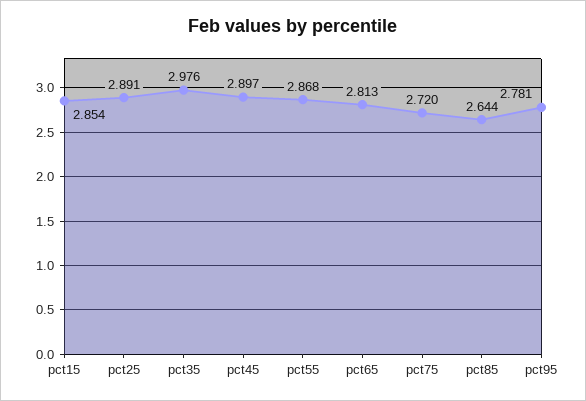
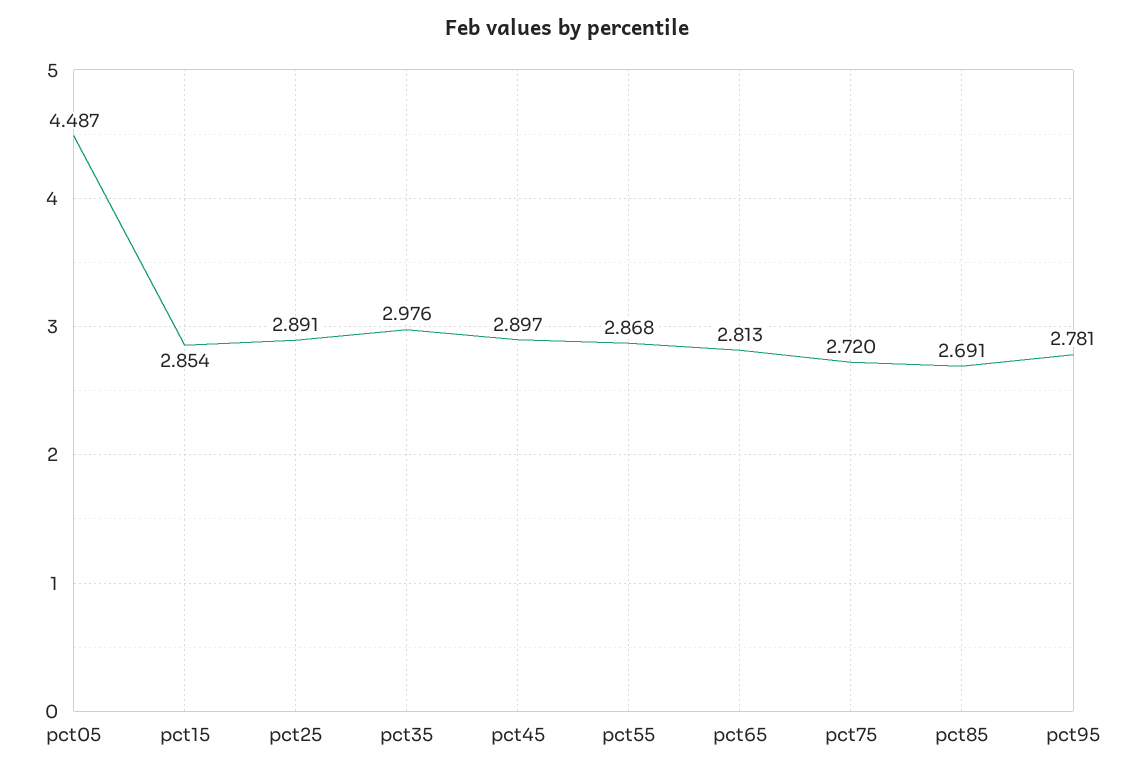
  {
    "pct15": 2.854,
    "pct25": 2.891,
    "pct35": 2.976,
    "pct45": 2.897,
    "pct55": 2.868,
    "pct65": 2.813,
    "pct75": 2.72,
-   "pct85": 2.644,
+   "pct85": 2.691,
-   "pct95": 2.781
+   "pct95": 2.781,
+   "pct05": 4.487
  }

